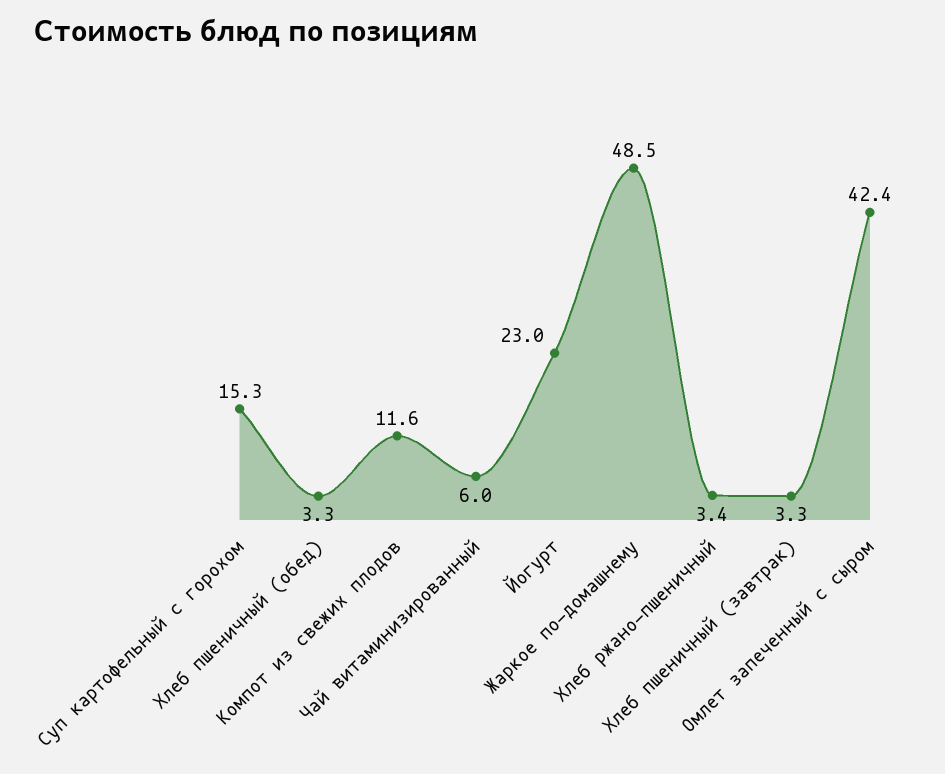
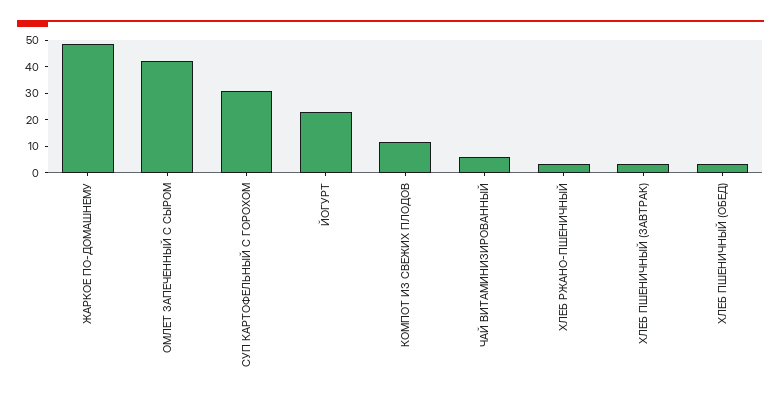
  {
-   "Суп картофельный с горохом": 15.3,
+   "Суп картофельный с горохом": 30,
    "Хлеб пшеничный (обед)": 3.3,
    "Компот из свежих плодов": 11.6,
    "Чай витаминизированный": 6,
    "Йогурт": 23,
    "Жаркое по-домашнему": 48.5,
    "Хлеб ржано-пшеничный": 3.4,
    "Хлеб пшеничный (завтрак)": 3.3,
    "Омлет запеченный с сыром": 42.4
  }

